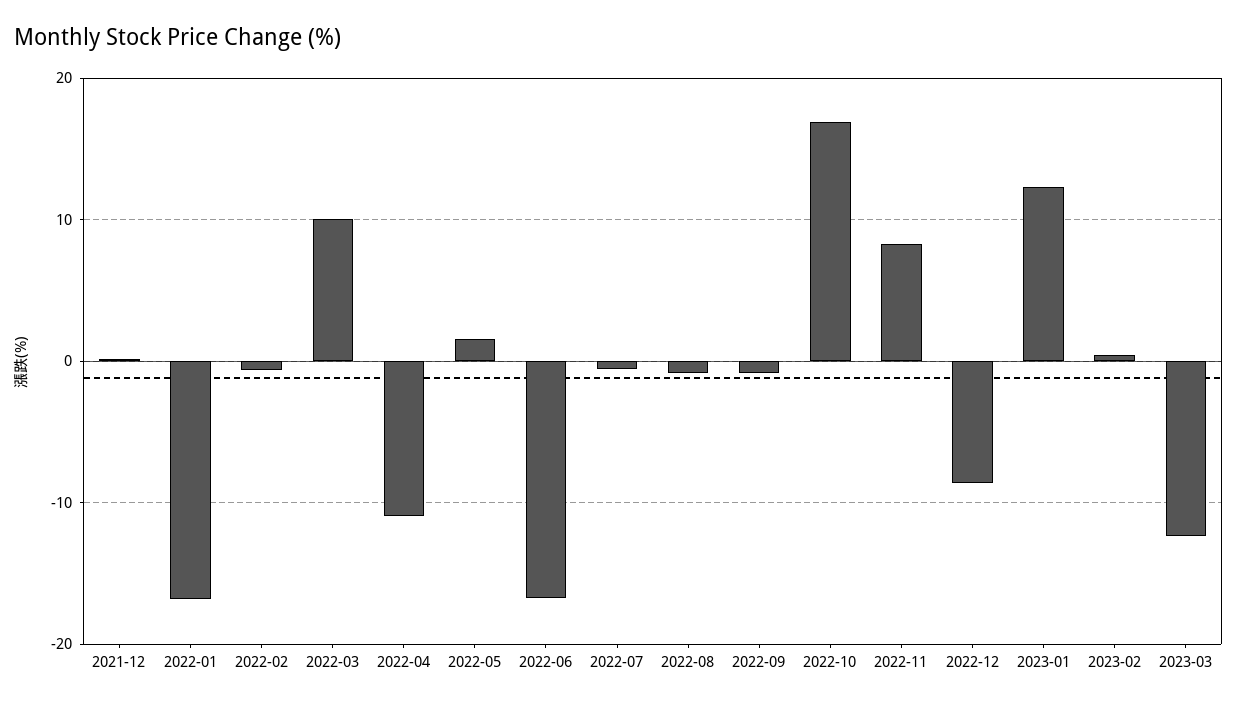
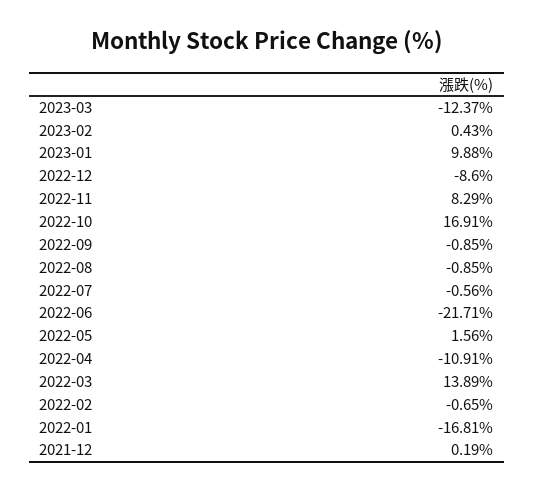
  {
    "2021-12": 0.19,
    "2022-01": -16.81,
    "2022-02": -0.65,
-   "2022-03": 10,
+   "2022-03": 13.89,
    "2022-04": -10.91,
    "2022-05": 1.56,
-   "2022-06": -17,
+   "2022-06": -21.71,
    "2022-07": -0.56,
    "2022-08": -0.85,
    "2022-09": -0.85,
    "2022-10": 16.91,
    "2022-11": 8.29,
    "2022-12": -8.6,
-   "2023-01": 12,
+   "2023-01": 9.88,
    "2023-02": 0.43,
    "2023-03": -12.37
  }

